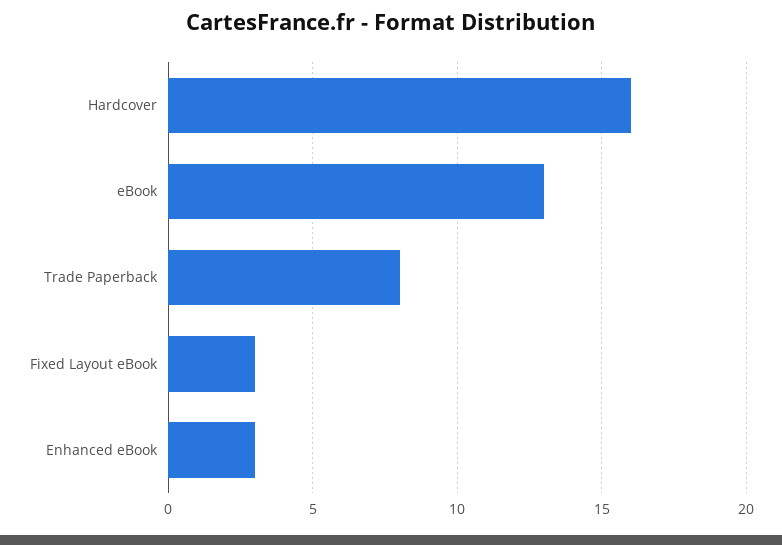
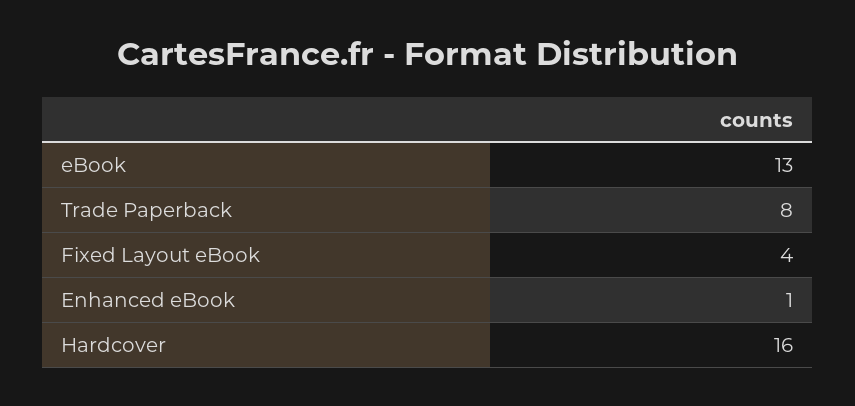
  {
    "Hardcover": 16,
    "eBook": 13,
    "Trade Paperback": 8,
-   "Fixed Layout eBook": 3,
+   "Fixed Layout eBook": 4,
-   "Enhanced eBook": 3
+   "Enhanced eBook": 1
  }

